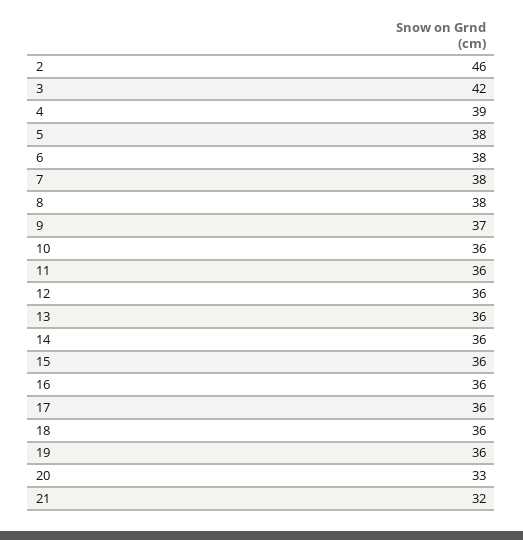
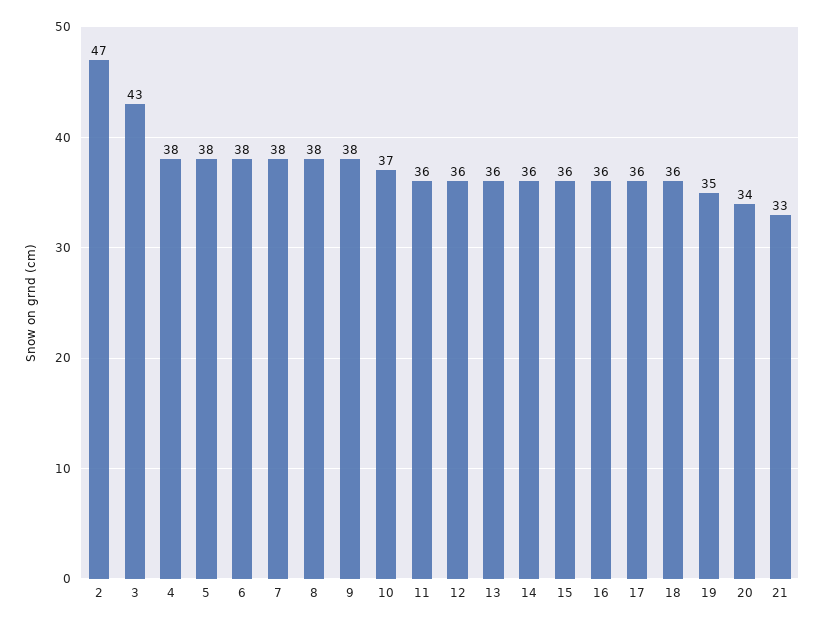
  {
-   "2": 46,
+   "2": 47,
-   "3": 42,
+   "3": 43,
-   "4": 39,
+   "4": 38,
    "5": 38,
    "6": 38,
    "7": 38,
    "8": 38,
-   "9": 37,
+   "9": 38,
-   "10": 36,
+   "10": 37,
    "11": 36,
    "12": 36,
    "13": 36,
    "14": 36,
    "15": 36,
    "16": 36,
    "17": 36,
    "18": 36,
-   "19": 36,
+   "19": 35,
-   "20": 33,
+   "20": 34,
-   "21": 32
+   "21": 33
  }

